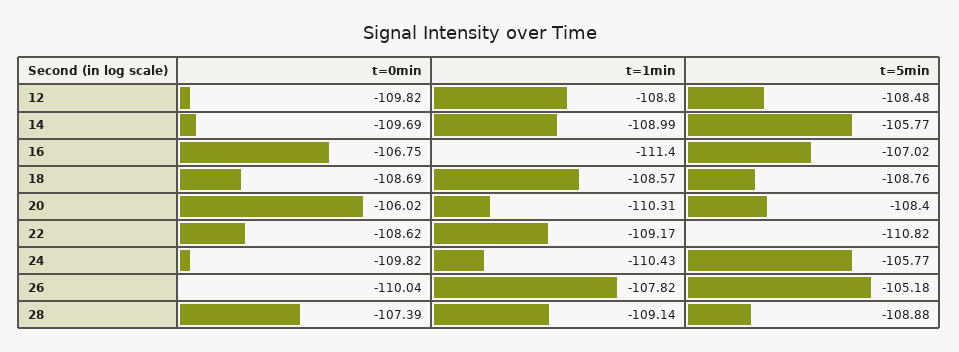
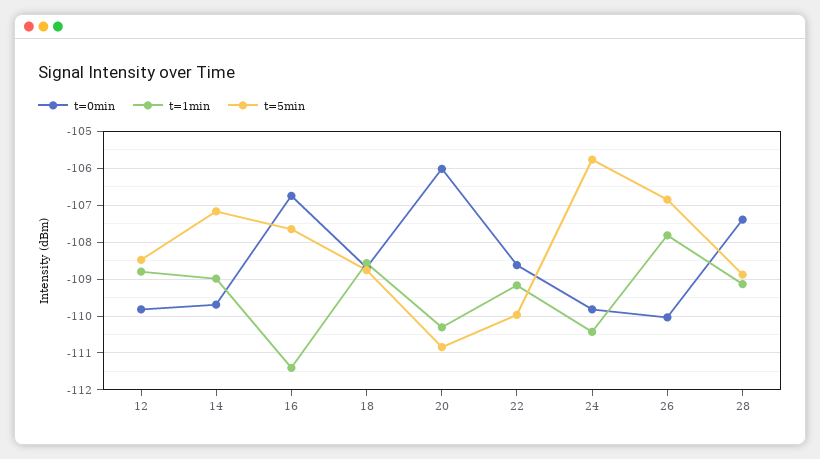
  {
    "t=0min": {
      "12": -109.82,
      "14": -109.69,
      "16": -106.75,
      "18": -108.69,
      "20": -106.02,
      "22": -108.62,
      "24": -109.82,
      "26": -110.04,
      "28": -107.39
    },
    "t=1min": {
      "12": -108.8,
      "14": -108.99,
      "16": -111.4,
      "18": -108.57,
      "20": -110.31,
      "22": -109.17,
      "24": -110.43,
      "26": -107.82,
      "28": -109.14
    },
    "t=5min": {
      "12": -108.48,
-     "14": -105.77,
+     "14": -107.2,
-     "16": -107.02,
+     "16": -107.6,
      "18": -108.76,
-     "20": -108.4,
+     "20": -110.8,
-     "22": -110.82,
+     "22": -110,
      "24": -105.77,
-     "26": -105.18,
+     "26": -106.8,
      "28": -108.88
    }
  }

